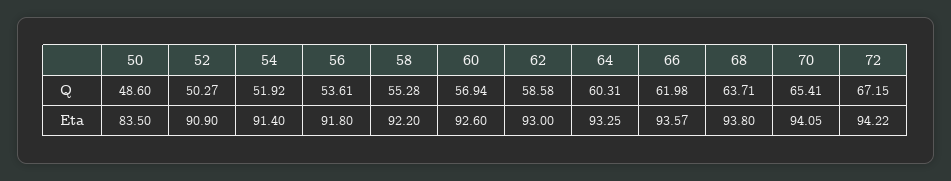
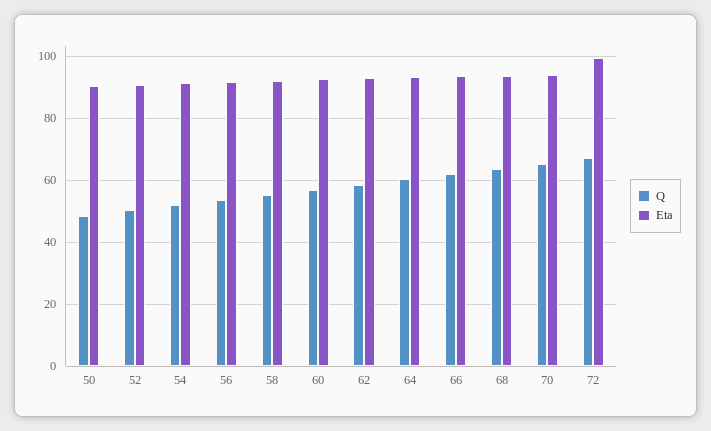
  {
    "Q": {
      "50": 48.6,
      "52": 50.27,
      "54": 51.92,
      "56": 53.61,
      "58": 55.28,
      "60": 56.94,
      "62": 58.58,
      "64": 60.31,
      "66": 61.98,
      "68": 63.71,
      "70": 65.41,
      "72": 67.15
    },
    "Eta": {
-     "50": 83.5,
+     "50": 90,
      "52": 90.9,
      "54": 91.4,
      "56": 91.8,
      "58": 92.2,
      "60": 92.6,
      "62": 93,
      "64": 93.25,
      "66": 93.57,
      "68": 93.8,
      "70": 94.05,
-     "72": 94.22
+     "72": 100
    }
  }

